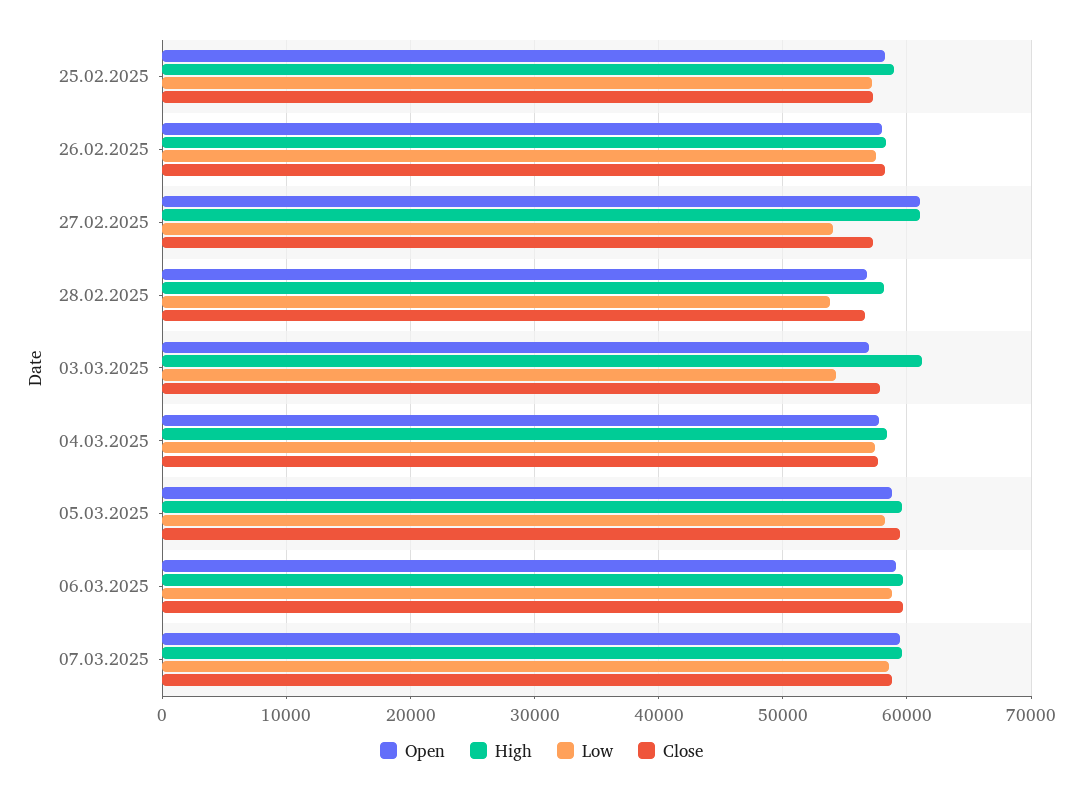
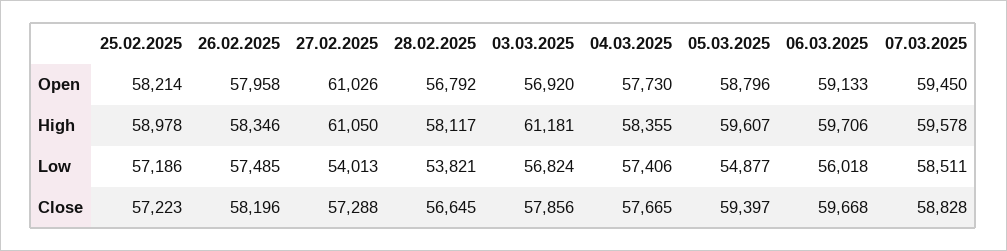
  {
    "Open": {
      "25.02.2025": 58214,
      "26.02.2025": 57958,
      "27.02.2025": 61026,
      "28.02.2025": 56792,
      "03.03.2025": 56920,
      "04.03.2025": 57730,
      "05.03.2025": 58796,
      "06.03.2025": 59133,
      "07.03.2025": 59450
    },
    "High": {
      "25.02.2025": 58978,
      "26.02.2025": 58346,
      "27.02.2025": 61050,
      "28.02.2025": 58117,
      "03.03.2025": 61181,
      "04.03.2025": 58355,
      "05.03.2025": 59607,
      "06.03.2025": 59706,
      "07.03.2025": 59578
    },
    "Low": {
      "25.02.2025": 57186,
      "26.02.2025": 57485,
      "27.02.2025": 54013,
      "28.02.2025": 53821,
-     "03.03.2025": 54000,
+     "03.03.2025": 56824,
      "04.03.2025": 57406,
-     "05.03.2025": 58000,
+     "05.03.2025": 54877,
-     "06.03.2025": 59000,
+     "06.03.2025": 56018,
      "07.03.2025": 58511
    },
    "Close": {
      "25.02.2025": 57223,
      "26.02.2025": 58196,
      "27.02.2025": 57288,
      "28.02.2025": 56645,
      "03.03.2025": 57856,
      "04.03.2025": 57665,
      "05.03.2025": 59397,
      "06.03.2025": 59668,
      "07.03.2025": 58828
    }
  }

